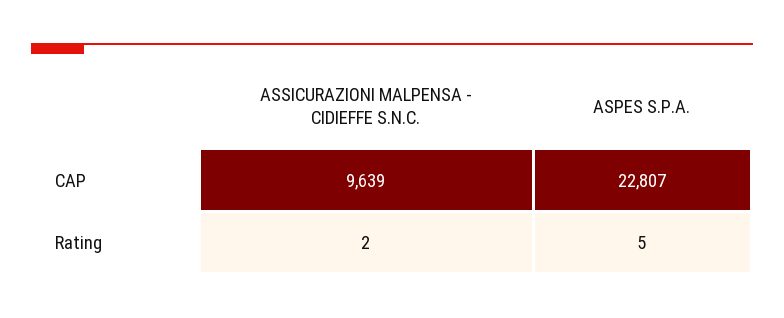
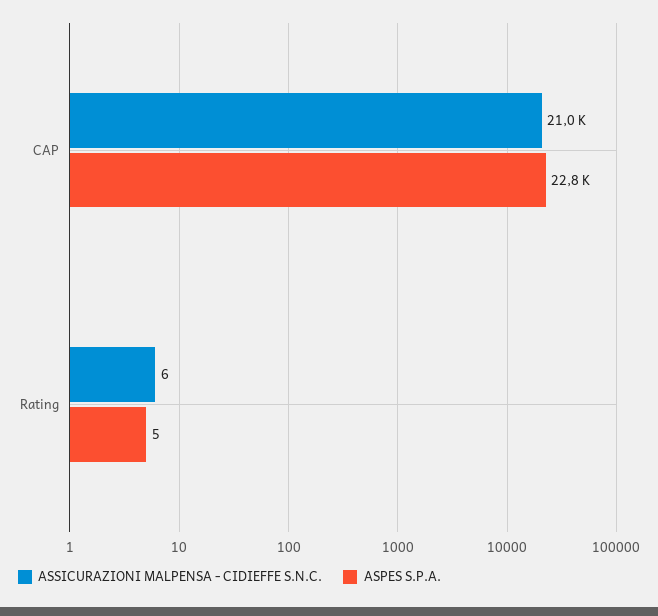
  {
    "ASSICURAZIONI MALPENSA - CIDIEFFE S.N.C.": {
-     "CAP": 9639,
+     "CAP": 21000,
-     "Rating": 2
+     "Rating": 6
    },
    "ASPES S.P.A.": {
      "CAP": 22807,
      "Rating": 5
    }
  }

